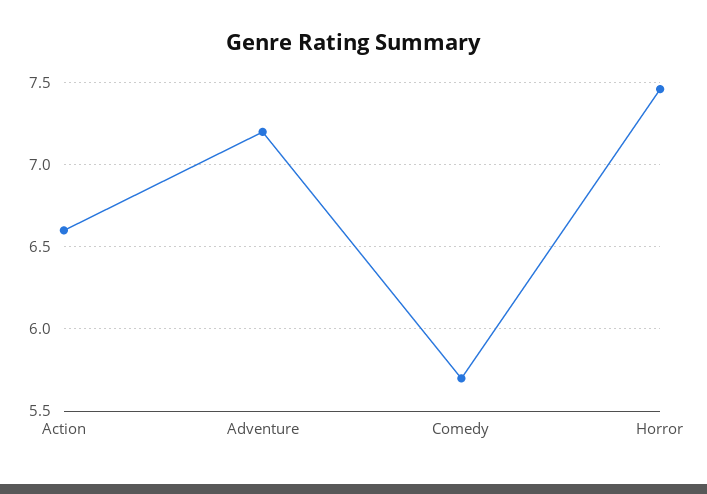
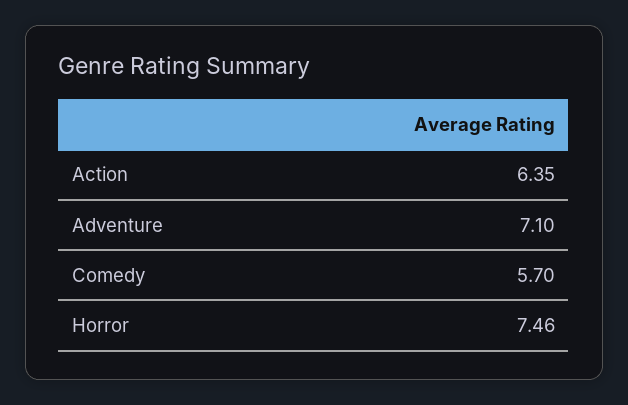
  {
-   "Action": 6.6,
+   "Action": 6.35,
-   "Adventure": 7.2,
+   "Adventure": 7.1,
    "Comedy": 5.7,
    "Horror": 7.46
  }

